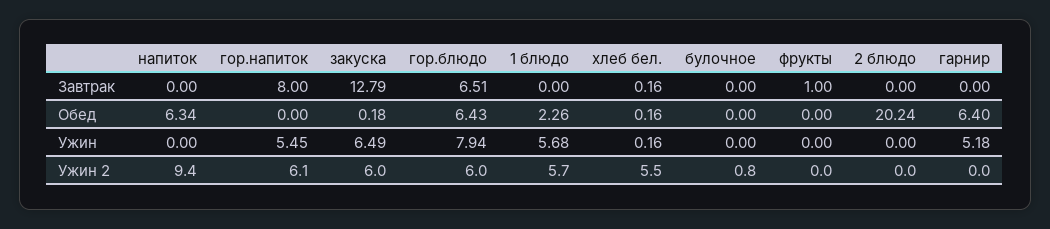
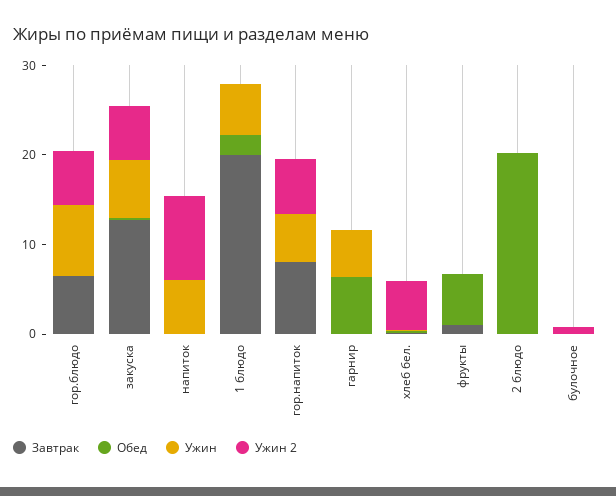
  {
    "Завтрак": {
      "напиток": 0,
      "гор.напиток": 8,
      "закуска": 12.79,
      "гор.блюдо": 6.51,
-     "1 блюдо": 0,
+     "1 блюдо": 20,
      "хлеб бел.": 0.16,
      "булочное": 0,
      "фрукты": 1,
      "2 блюдо": 0,
      "гарнир": 0
    },
    "Обед": {
-     "напиток": 6.34,
+     "напиток": 0,
      "гор.напиток": 0,
      "закуска": 0.18,
-     "гор.блюдо": 6.43,
+     "гор.блюдо": 0,
      "1 блюдо": 2.26,
      "хлеб бел.": 0.16,
      "булочное": 0,
-     "фрукты": 0,
+     "фрукты": 6,
      "2 блюдо": 20.24,
      "гарнир": 6.4
    },
    "Ужин": {
-     "напиток": 0,
+     "напиток": 6,
      "гор.напиток": 5.45,
      "закуска": 6.49,
      "гор.блюдо": 7.94,
      "1 блюдо": 5.68,
      "хлеб бел.": 0.16,
      "булочное": 0,
      "фрукты": 0,
      "2 блюдо": 0,
      "гарнир": 5.18
    },
    "Ужин 2": {
      "напиток": 9.4,
      "гор.напиток": 6.1,
      "закуска": 6,
      "гор.блюдо": 6,
-     "1 блюдо": 5.7,
+     "1 блюдо": 0,
      "хлеб бел.": 5.5,
      "булочное": 0.8,
      "фрукты": 0,
      "2 блюдо": 0,
      "гарнир": 0
    }
  }

